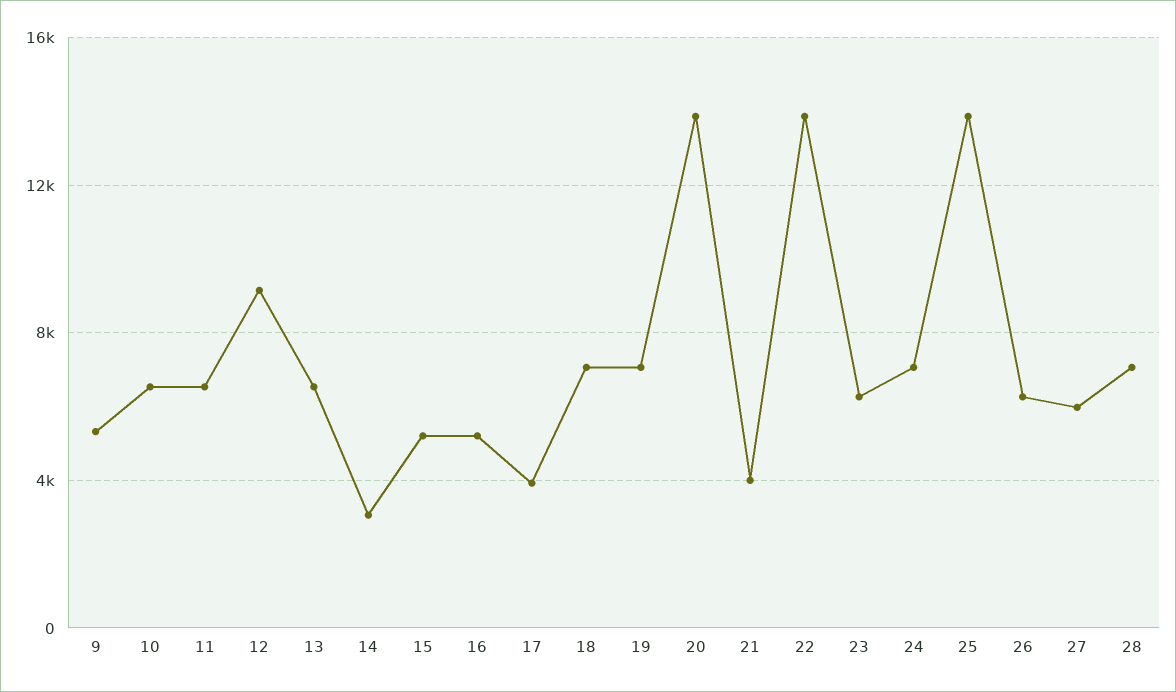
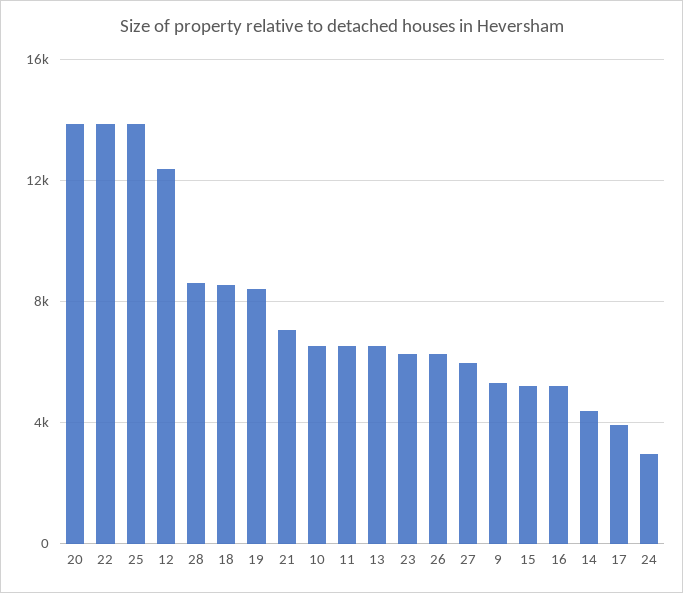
  {
    "9": 5500,
    "10": 6500,
    "11": 6500,
-   "12": 9000,
+   "12": 12500,
    "13": 6500,
-   "14": 3000,
+   "14": 4500,
    "15": 5000,
    "16": 5000,
    "17": 4000,
-   "18": 7000,
+   "18": 8500,
-   "19": 7000,
+   "19": 8500,
    "20": 14000,
-   "21": 4000,
+   "21": 7000,
    "22": 14000,
    "23": 6500,
-   "24": 7000,
+   "24": 3000,
    "25": 14000,
    "26": 6500,
    "27": 6000,
-   "28": 7000
+   "28": 8500
  }

